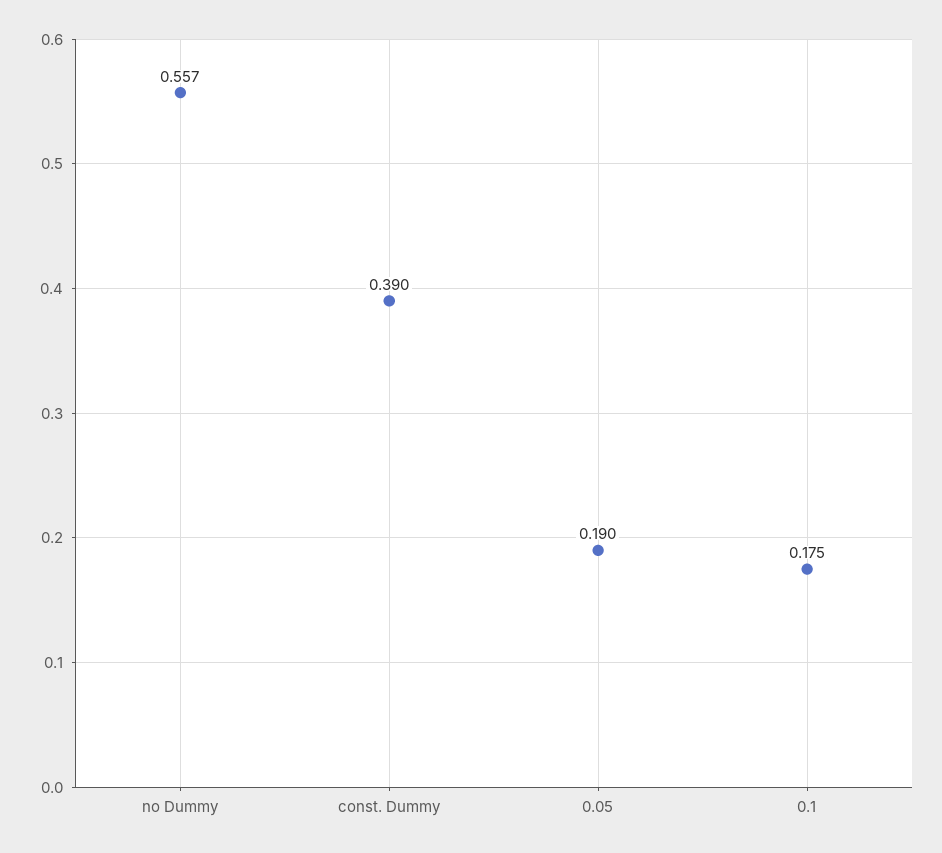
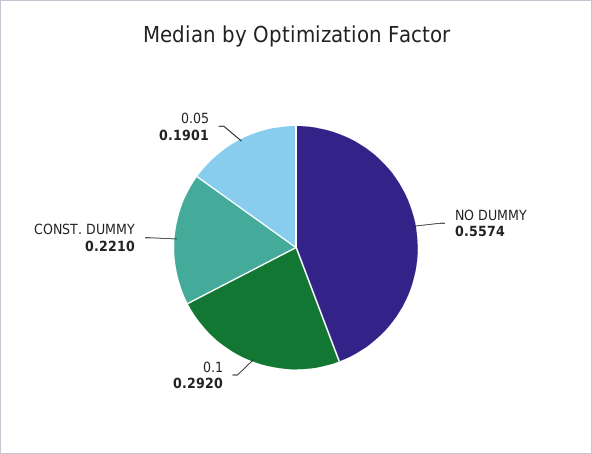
  {
    "no Dummy": 0.5574,
-   "const. Dummy": 0.39,
+   "const. Dummy": 0.221,
    "0.05": 0.1901,
-   "0.1": 0.175
+   "0.1": 0.292
  }

